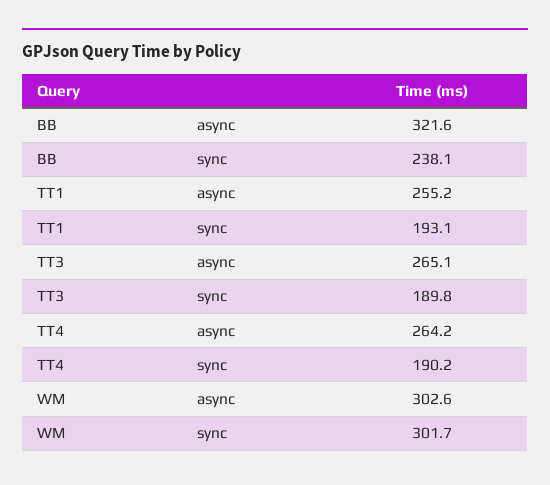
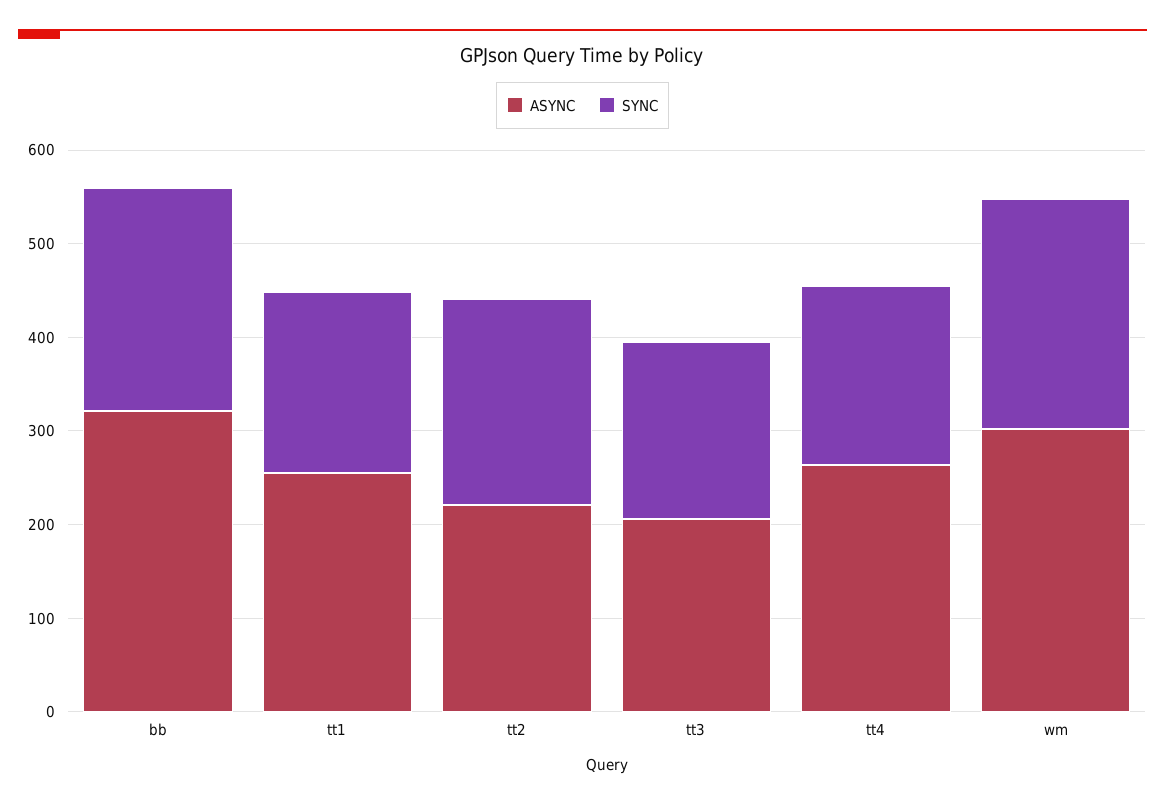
  {
    "async": {
      "BB": 321.6,
      "TT1": 255.2,
-     "TT3": 265.1,
+     "TT3": 200,
      "TT4": 264.2,
-     "WM": 302.6
+     "WM": 302.6,
+     "tt2": 220
    },
    "sync": {
      "BB": 238.1,
      "TT1": 193.1,
      "TT3": 189.8,
      "TT4": 190.2,
-     "WM": 301.7
+     "WM": 240,
+     "tt2": 220
    }
  }

